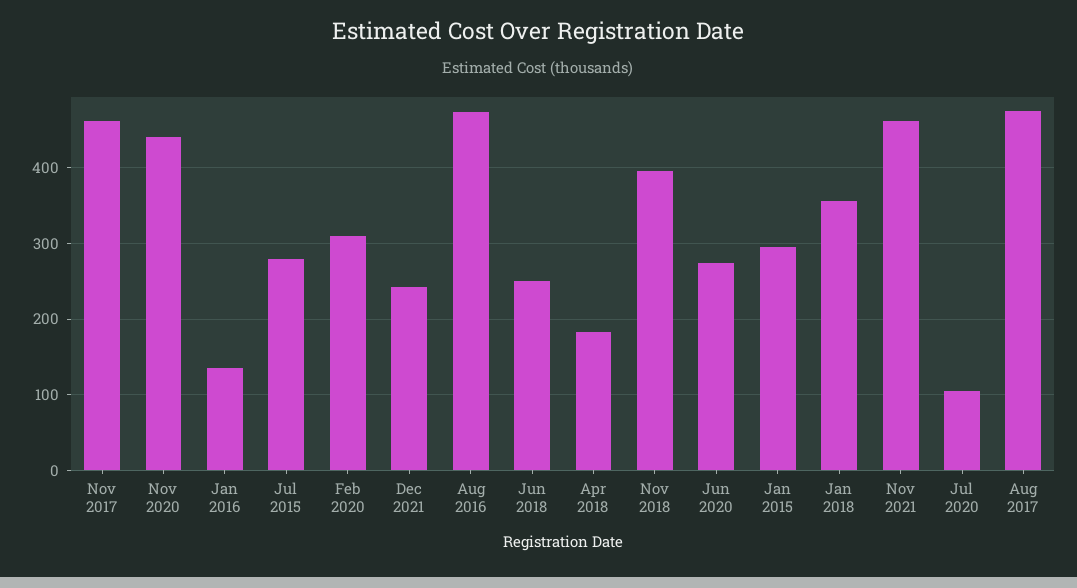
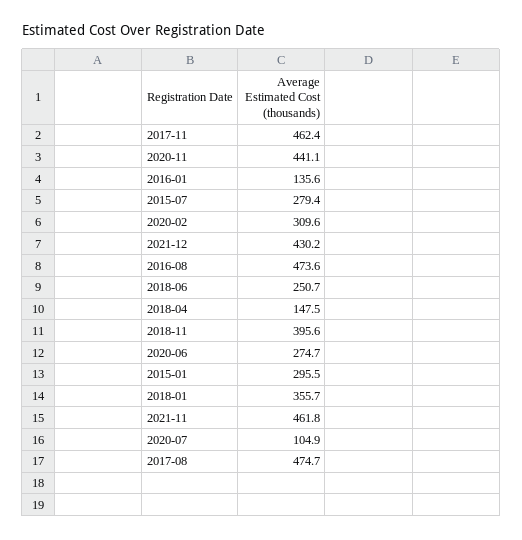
  {
    "Nov 2017": 462.4,
    "Nov 2020": 441.1,
    "Jan 2016": 135.6,
    "Jul 2015": 279.4,
    "Feb 2020": 309.6,
-   "Dec 2021": 240,
+   "Dec 2021": 430.2,
    "Aug 2016": 473.6,
    "Jun 2018": 250.7,
-   "Apr 2018": 180,
+   "Apr 2018": 147.5,
    "Nov 2018": 395.6,
    "Jun 2020": 274.7,
    "Jan 2015": 295.5,
    "Jan 2018": 355.7,
    "Nov 2021": 461.8,
    "Jul 2020": 104.9,
    "Aug 2017": 474.7
  }

